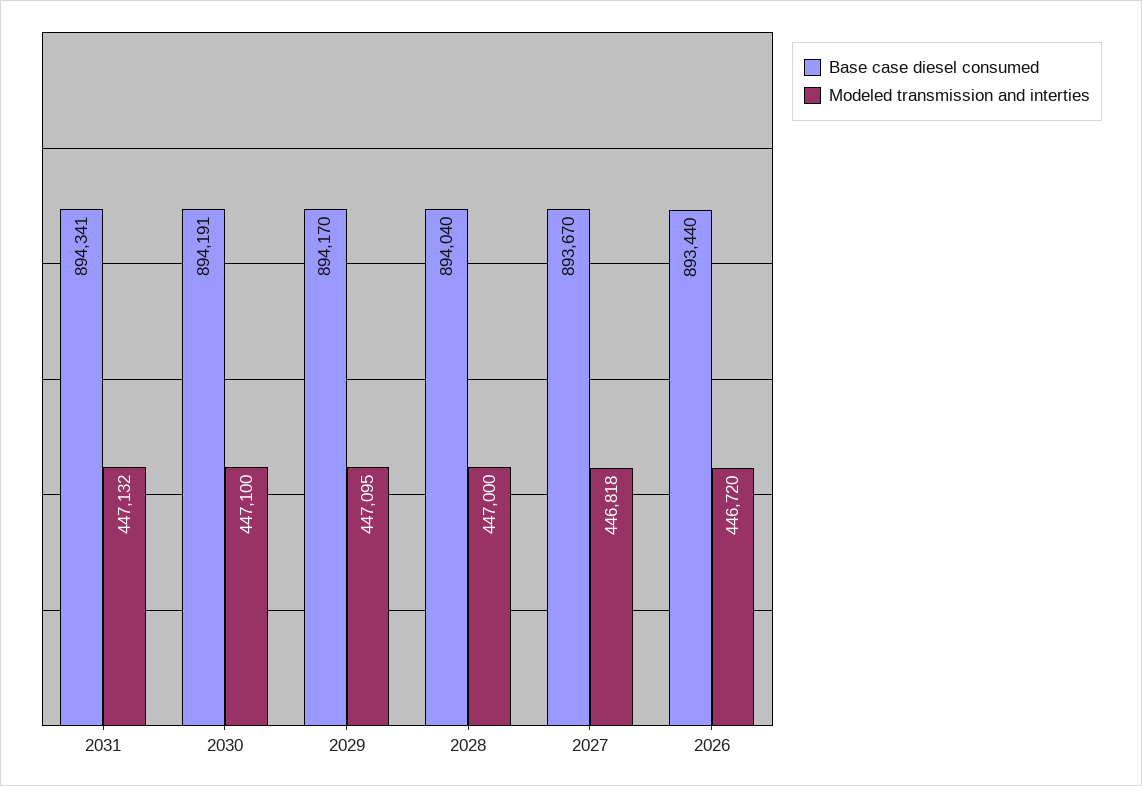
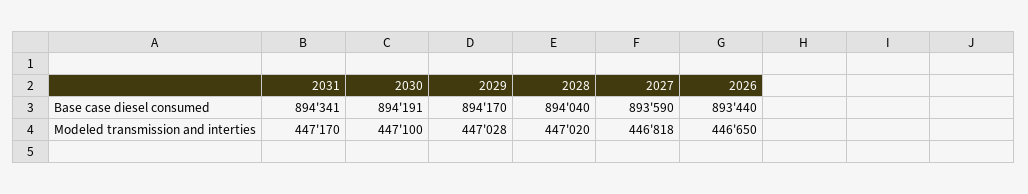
  {
    "Base case diesel consumed": {
      "2031": 894341,
      "2030": 894191,
      "2029": 894170,
      "2028": 894040,
-     "2027": 893670,
+     "2027": 893590,
      "2026": 893440
    },
    "Modeled transmission and interties": {
-     "2031": 447132,
+     "2031": 447170,
      "2030": 447100,
-     "2029": 447095,
+     "2029": 447028,
-     "2028": 447000,
+     "2028": 447020,
      "2027": 446818,
-     "2026": 446720
+     "2026": 446650
    }
  }

